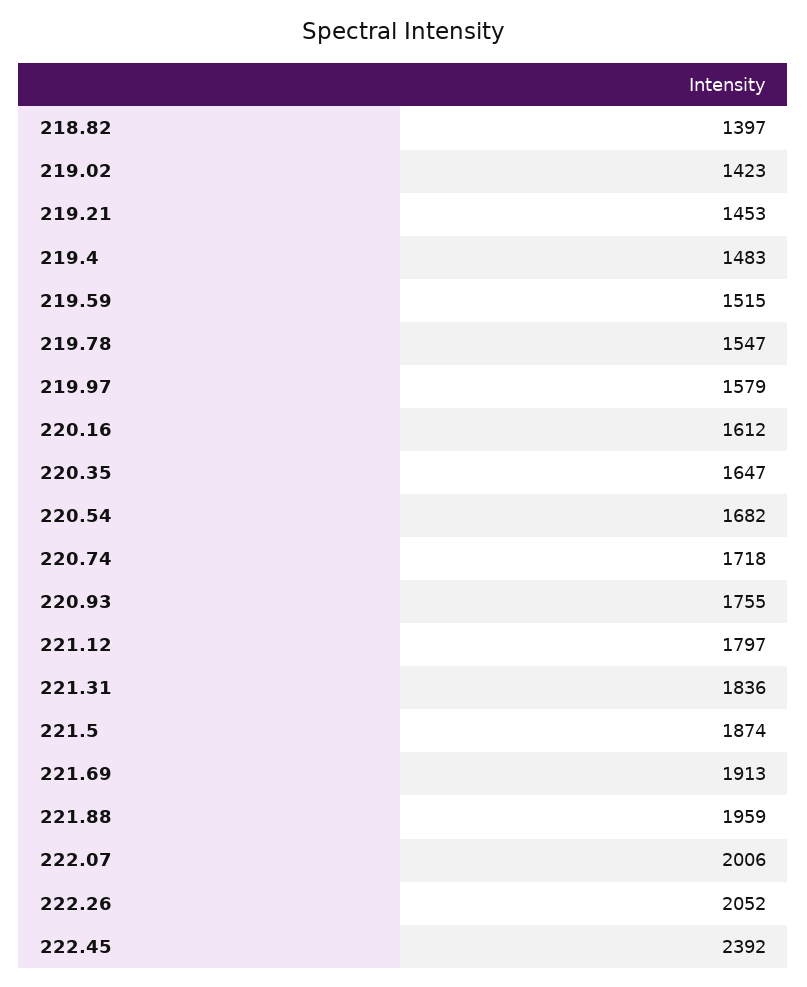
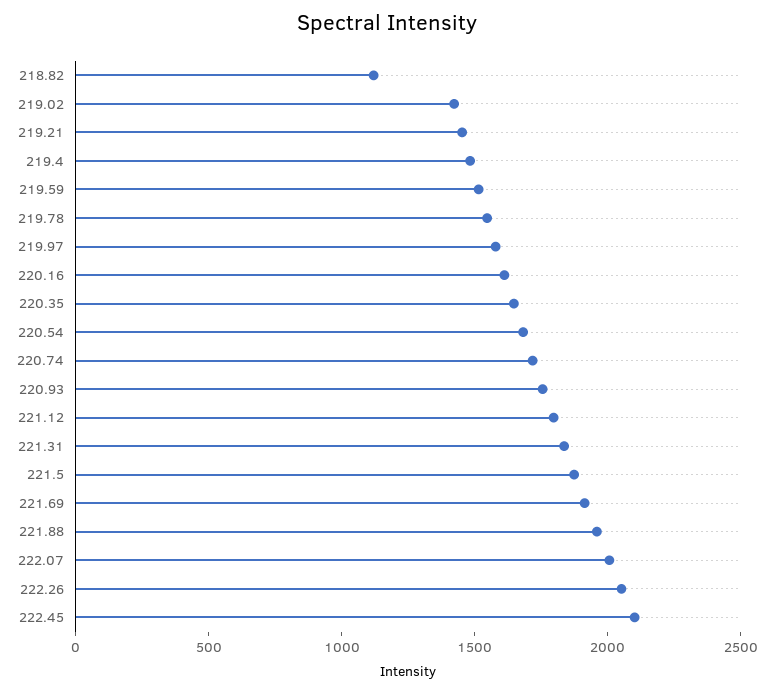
  {
-   "218.82": 1397,
+   "218.82": 1100,
    "219.02": 1423,
    "219.21": 1453,
    "219.4": 1483,
    "219.59": 1515,
    "219.78": 1547,
    "219.97": 1579,
    "220.16": 1612,
    "220.35": 1647,
    "220.54": 1682,
    "220.74": 1718,
    "220.93": 1755,
    "221.12": 1797,
    "221.31": 1836,
    "221.5": 1874,
    "221.69": 1913,
    "221.88": 1959,
    "222.07": 2006,
    "222.26": 2052,
-   "222.45": 2392
+   "222.45": 2100
  }

